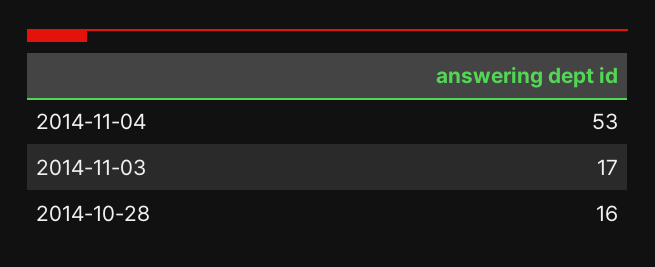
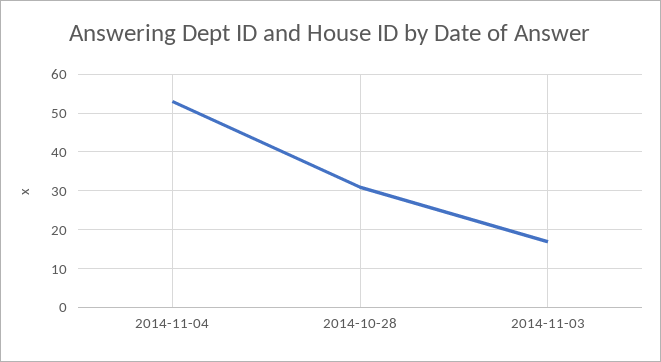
  {
    "2014-11-04": 53,
    "2014-11-03": 17,
-   "2014-10-28": 16
+   "2014-10-28": 30
  }

